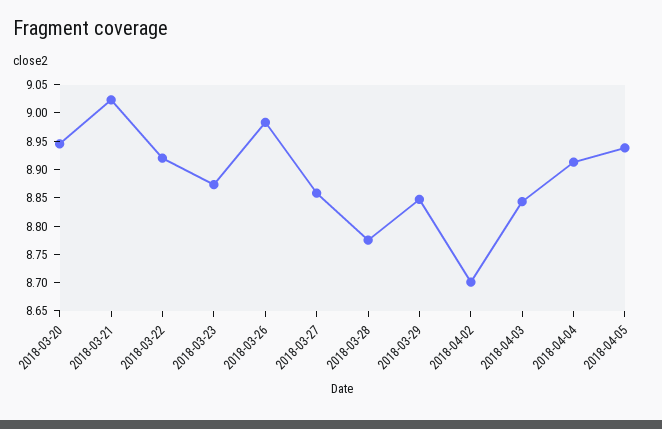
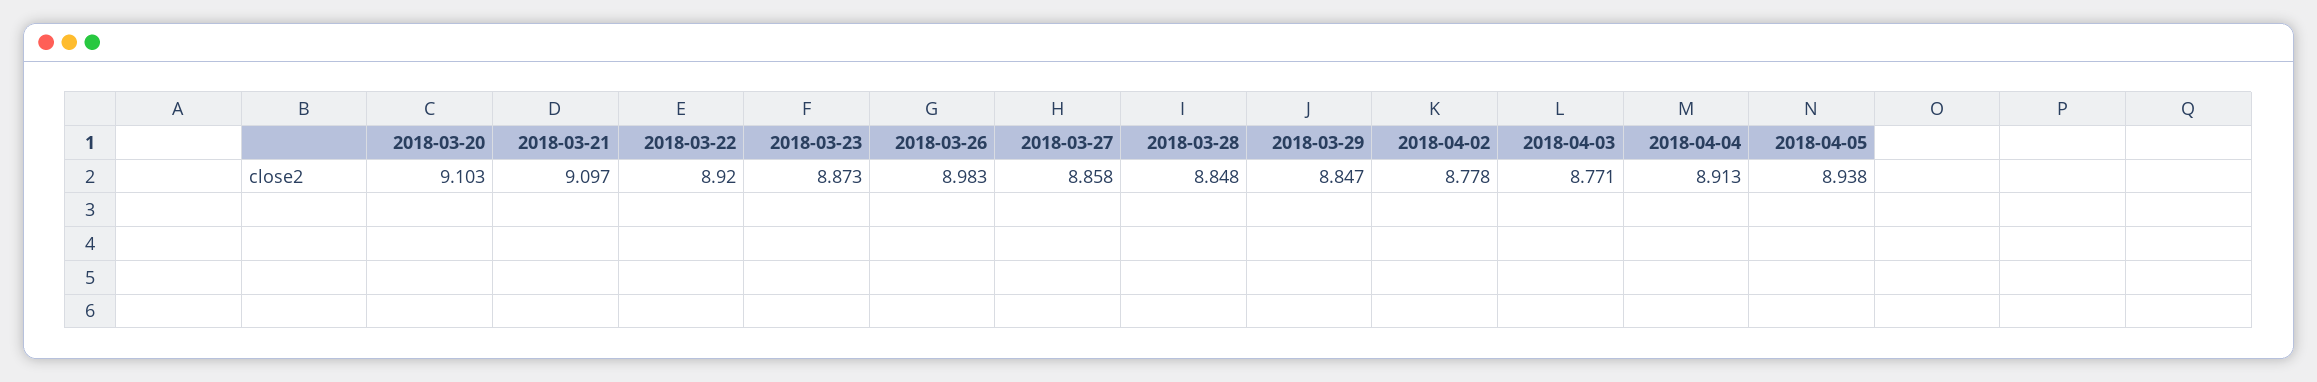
  {
-   "2018-03-20": 8.95,
+   "2018-03-20": 9.103,
-   "2018-03-21": 9.025,
+   "2018-03-21": 9.097,
    "2018-03-22": 8.92,
    "2018-03-23": 8.873,
    "2018-03-26": 8.983,
    "2018-03-27": 8.858,
-   "2018-03-28": 8.775,
+   "2018-03-28": 8.848,
    "2018-03-29": 8.847,
-   "2018-04-02": 8.7,
+   "2018-04-02": 8.778,
-   "2018-04-03": 8.85,
+   "2018-04-03": 8.771,
    "2018-04-04": 8.913,
    "2018-04-05": 8.938
  }

